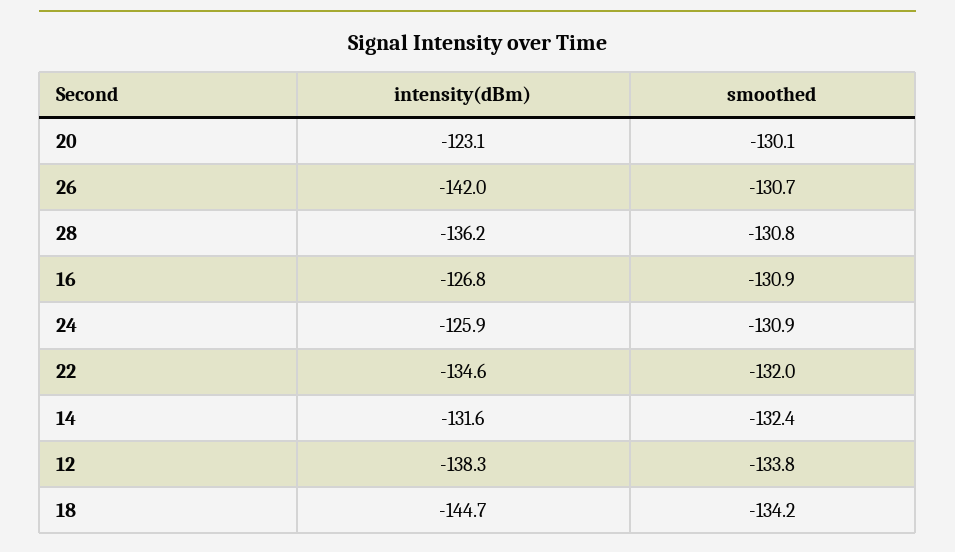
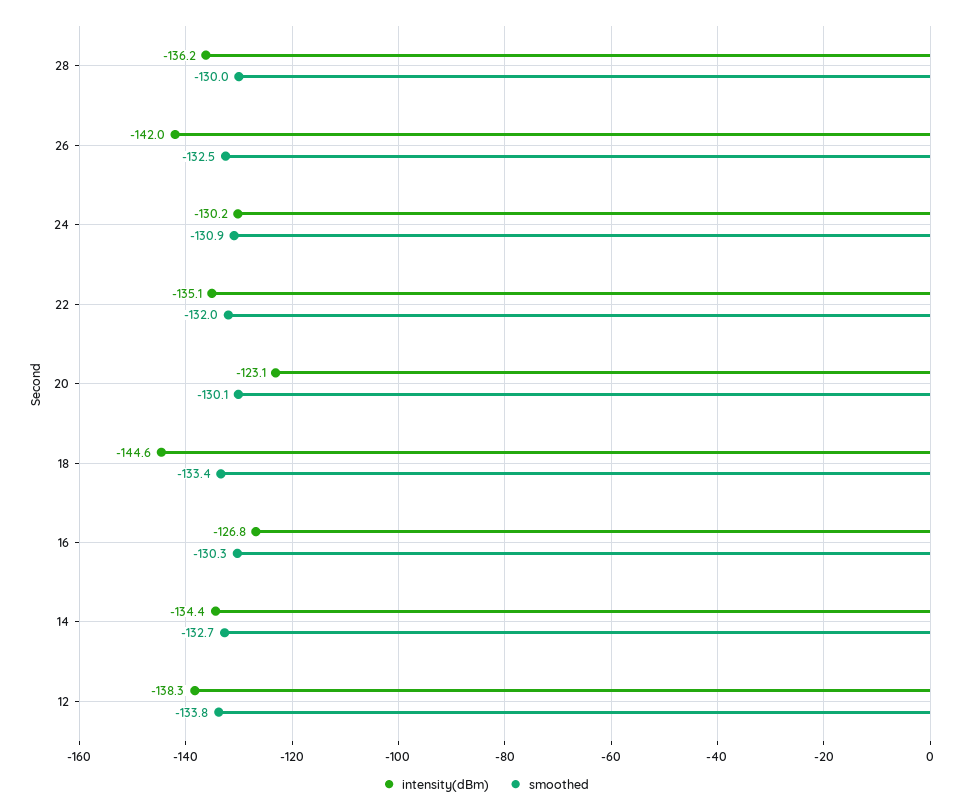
  {
    "intensity(dBm)": {
      "20": -123.1,
      "26": -142,
      "28": -136.2,
      "16": -126.8,
-     "24": -125.9,
+     "24": -130.2,
-     "22": -134.6,
+     "22": -135.1,
-     "14": -131.6,
+     "14": -134.4,
      "12": -138.3,
-     "18": -144.7
+     "18": -144.6
    },
    "smoothed": {
      "20": -130.1,
-     "26": -130.7,
+     "26": -132.5,
-     "28": -130.8,
+     "28": -130,
-     "16": -130.9,
+     "16": -130.3,
      "24": -130.9,
      "22": -132,
-     "14": -132.4,
+     "14": -132.7,
      "12": -133.8,
-     "18": -134.2
+     "18": -133.4
    }
  }

